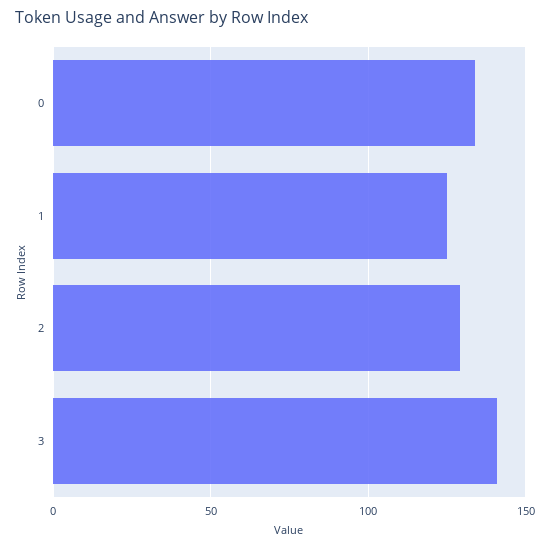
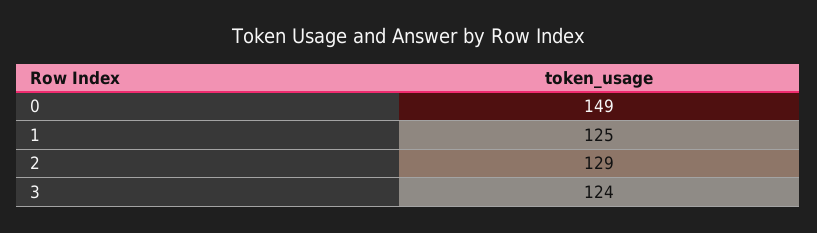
  {
-   "0": 135,
+   "0": 149,
    "1": 125,
    "2": 129,
-   "3": 140
+   "3": 124
  }

